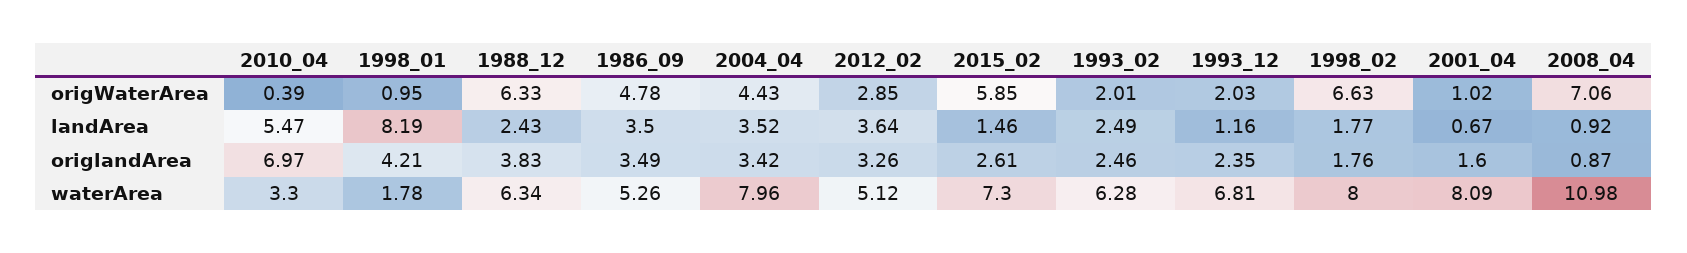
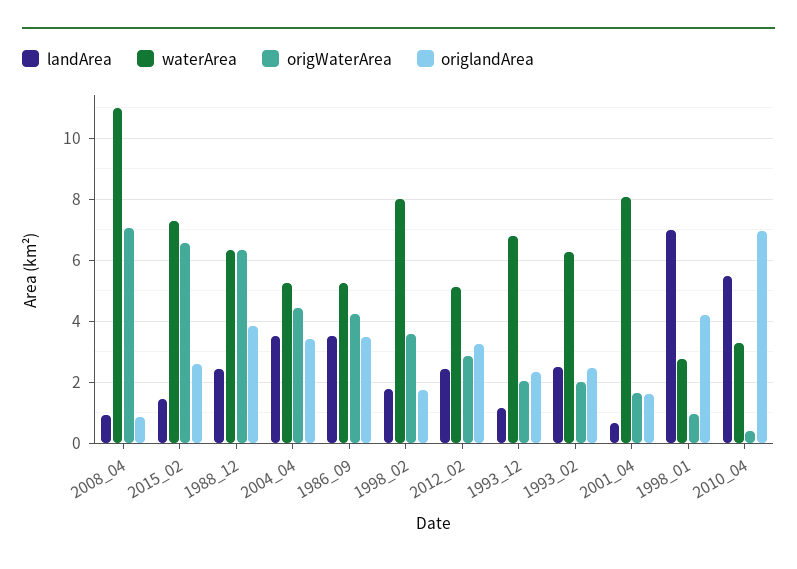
  {
    "origWaterArea": {
      "2010_04": 0.39,
      "1998_01": 0.95,
      "1988_12": 6.33,
-     "1986_09": 4.78,
+     "1986_09": 4.2,
      "2004_04": 4.43,
      "2012_02": 2.85,
-     "2015_02": 5.85,
+     "2015_02": 6.6,
      "1993_02": 2.01,
      "1993_12": 2.03,
-     "1998_02": 6.63,
+     "1998_02": 3.6,
-     "2001_04": 1.02,
+     "2001_04": 1.6,
      "2008_04": 7.06
    },
    "landArea": {
      "2010_04": 5.47,
-     "1998_01": 8.19,
+     "1998_01": 7,
      "1988_12": 2.43,
      "1986_09": 3.5,
      "2004_04": 3.52,
-     "2012_02": 3.64,
+     "2012_02": 2.4,
      "2015_02": 1.46,
      "1993_02": 2.49,
      "1993_12": 1.16,
      "1998_02": 1.77,
      "2001_04": 0.67,
      "2008_04": 0.92
    },
    "origlandArea": {
      "2010_04": 6.97,
      "1998_01": 4.21,
      "1988_12": 3.83,
      "1986_09": 3.49,
      "2004_04": 3.42,
      "2012_02": 3.26,
      "2015_02": 2.61,
      "1993_02": 2.46,
      "1993_12": 2.35,
      "1998_02": 1.76,
      "2001_04": 1.6,
      "2008_04": 0.87
    },
    "waterArea": {
      "2010_04": 3.3,
-     "1998_01": 1.78,
+     "1998_01": 2.8,
      "1988_12": 6.34,
      "1986_09": 5.26,
-     "2004_04": 7.96,
+     "2004_04": 5.2,
      "2012_02": 5.12,
      "2015_02": 7.3,
      "1993_02": 6.28,
      "1993_12": 6.81,
      "1998_02": 8,
      "2001_04": 8.09,
      "2008_04": 10.98
    }
  }

